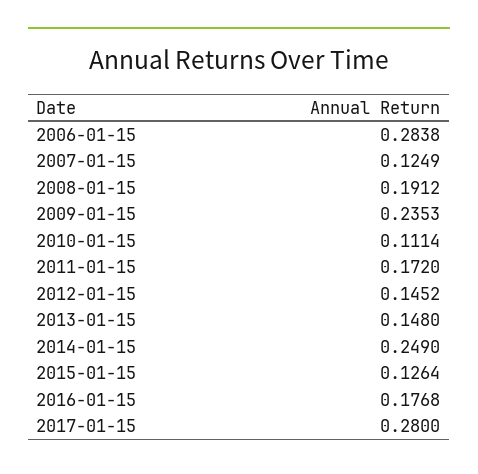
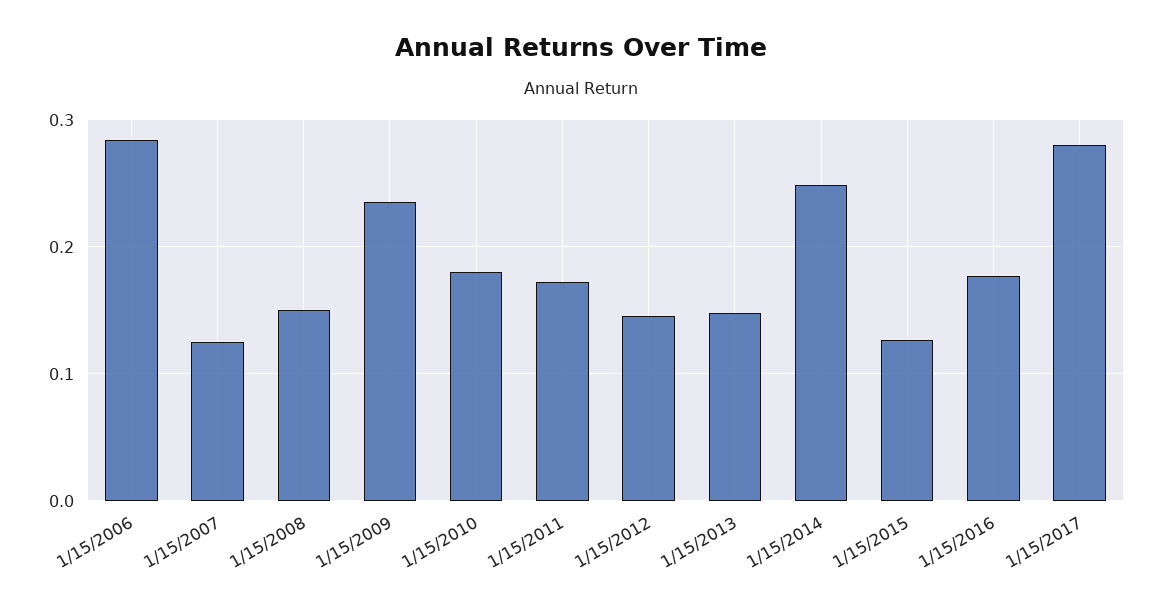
  {
    "2006-01-15": 0.2838,
    "2007-01-15": 0.1249,
-   "2008-01-15": 0.1912,
+   "2008-01-15": 0.15,
    "2009-01-15": 0.2353,
-   "2010-01-15": 0.1114,
+   "2010-01-15": 0.18,
    "2011-01-15": 0.172,
    "2012-01-15": 0.1452,
    "2013-01-15": 0.148,
    "2014-01-15": 0.249,
    "2015-01-15": 0.1264,
    "2016-01-15": 0.1768,
    "2017-01-15": 0.28
  }

